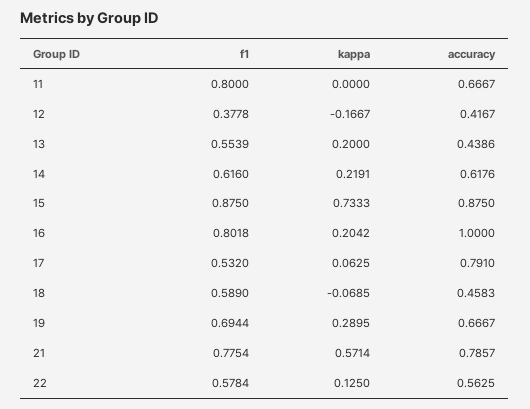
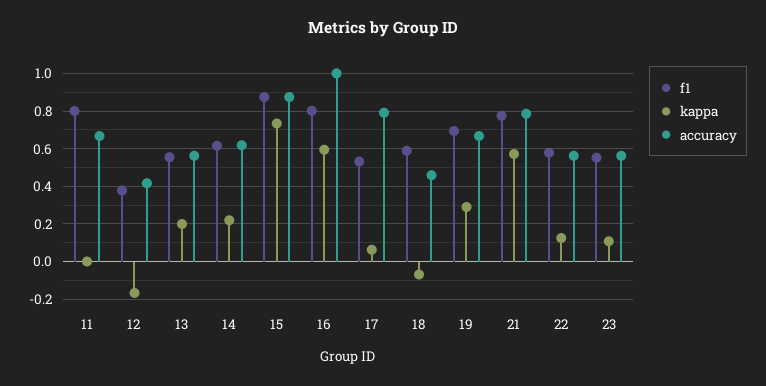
  {
    "f1": {
      "11": 0.8,
      "12": 0.3778,
      "13": 0.5539,
      "14": 0.616,
      "15": 0.875,
      "16": 0.8018,
      "17": 0.532,
      "18": 0.589,
      "19": 0.6944,
      "21": 0.7754,
-     "22": 0.5784
+     "22": 0.5784,
+     "23": 0.55
    },
    "kappa": {
      "11": 0,
      "12": -0.1667,
      "13": 0.2,
      "14": 0.2191,
      "15": 0.7333,
-     "16": 0.2042,
+     "16": 0.6,
      "17": 0.0625,
      "18": -0.0685,
      "19": 0.2895,
      "21": 0.5714,
-     "22": 0.125
+     "22": 0.125,
+     "23": 0.1
    },
    "accuracy": {
      "11": 0.6667,
      "12": 0.4167,
-     "13": 0.4386,
+     "13": 0.55,
      "14": 0.6176,
      "15": 0.875,
      "16": 1,
      "17": 0.791,
      "18": 0.4583,
      "19": 0.6667,
      "21": 0.7857,
-     "22": 0.5625
+     "22": 0.5625,
+     "23": 0.55
    }
  }

